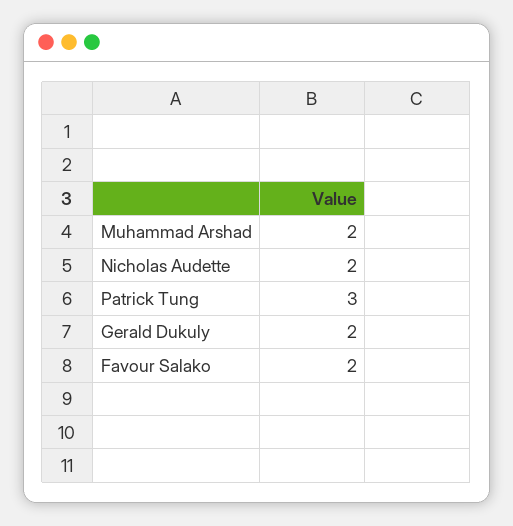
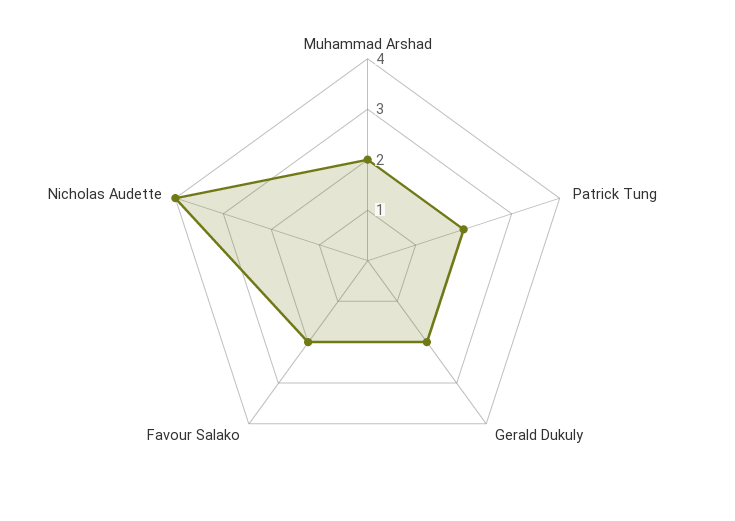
  {
    "Muhammad Arshad": 2,
-   "Nicholas Audette": 2,
+   "Nicholas Audette": 4,
-   "Patrick Tung": 3,
+   "Patrick Tung": 2,
    "Gerald Dukuly": 2,
    "Favour Salako": 2
  }

